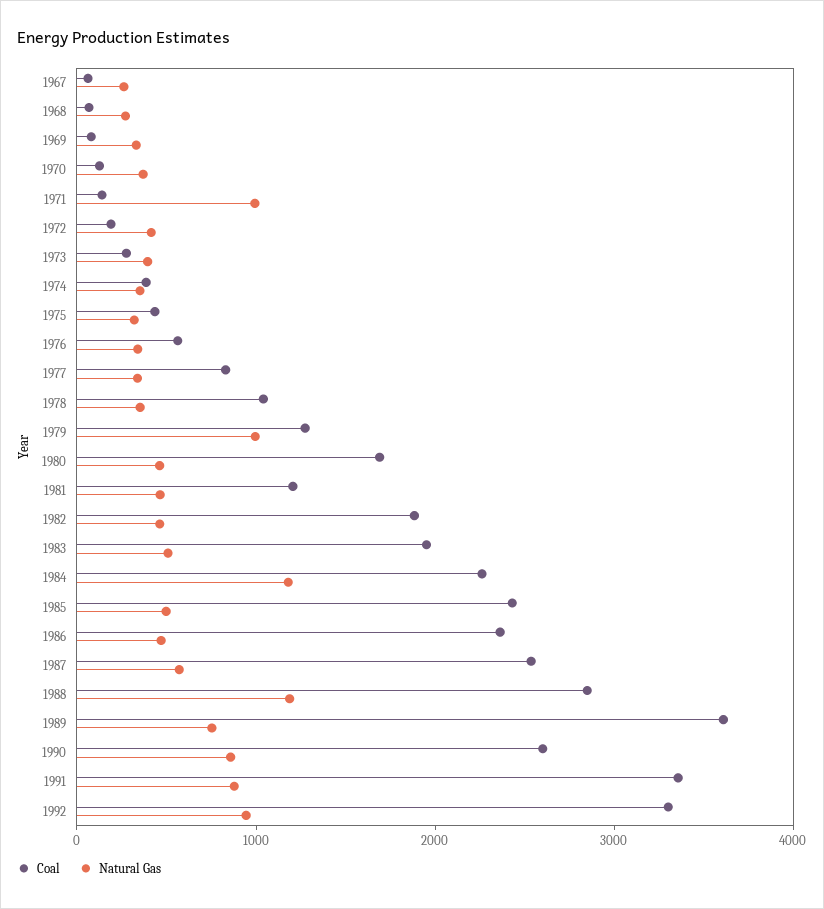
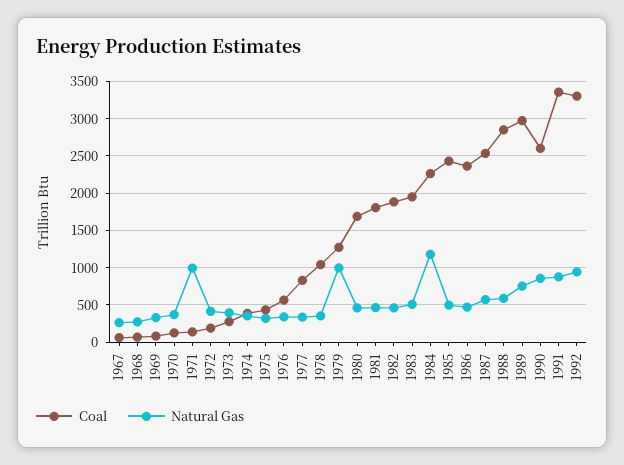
  {
    "Coal": {
      "1967": 100,
      "1968": 100,
      "1969": 100,
      "1970": 100,
      "1971": 100,
      "1972": 200,
      "1973": 300,
      "1974": 400,
      "1975": 400,
      "1976": 600,
      "1977": 800,
      "1978": 1000,
      "1979": 1300,
      "1980": 1700,
-     "1981": 1200,
+     "1981": 1800,
      "1982": 1900,
      "1983": 2000,
      "1984": 2300,
      "1985": 2400,
      "1986": 2400,
      "1987": 2500,
      "1988": 2900,
-     "1989": 3600,
+     "1989": 3000,
      "1990": 2600,
      "1991": 3400,
      "1992": 3300
    },
    "Natural Gas": {
      "1967": 300,
      "1968": 300,
      "1969": 300,
      "1970": 400,
      "1971": 1000,
      "1972": 400,
      "1973": 400,
      "1974": 400,
      "1975": 300,
      "1976": 300,
      "1977": 300,
      "1978": 400,
      "1979": 1000,
      "1980": 500,
      "1981": 500,
      "1982": 500,
      "1983": 500,
      "1984": 1200,
      "1985": 500,
      "1986": 500,
      "1987": 600,
-     "1988": 1200,
+     "1988": 600,
      "1989": 800,
      "1990": 900,
      "1991": 900,
      "1992": 900
    }
  }

